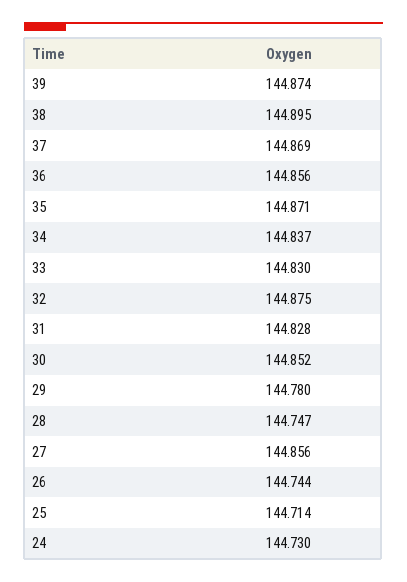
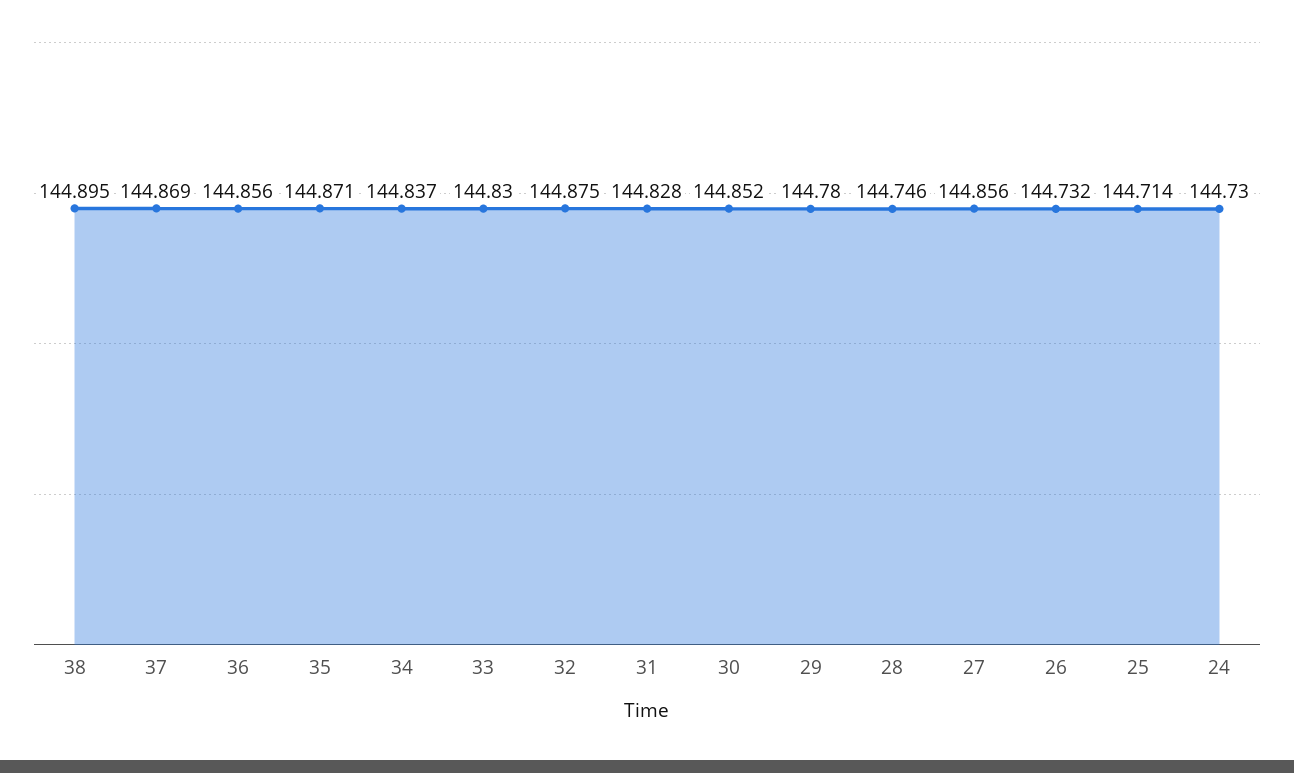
  {
-   "39": 144.874,
    "38": 144.895,
    "37": 144.869,
    "36": 144.856,
    "35": 144.871,
    "34": 144.837,
    "33": 144.83,
    "32": 144.875,
    "31": 144.828,
    "30": 144.852,
    "29": 144.78,
-   "28": 144.747,
+   "28": 144.746,
    "27": 144.856,
-   "26": 144.744,
+   "26": 144.732,
    "25": 144.714,
    "24": 144.73
  }

